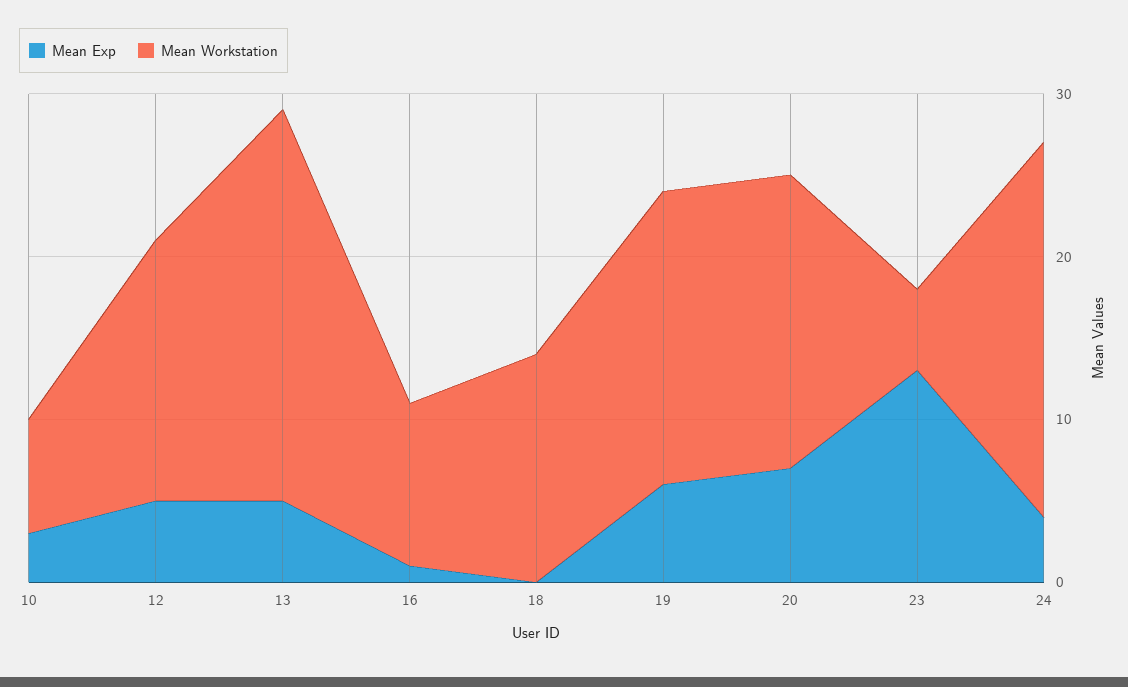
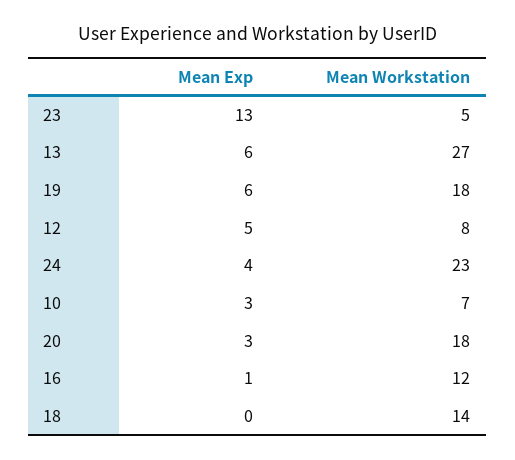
  {
    "Mean Exp": {
      "10": 3,
      "12": 5,
-     "13": 5,
+     "13": 6,
      "16": 1,
      "18": 0,
      "19": 6,
-     "20": 7,
+     "20": 3,
      "23": 13,
      "24": 4
    },
    "Mean Workstation": {
      "10": 7,
-     "12": 16,
+     "12": 8,
-     "13": 24,
+     "13": 27,
-     "16": 10,
+     "16": 12,
      "18": 14,
      "19": 18,
      "20": 18,
      "23": 5,
      "24": 23
    }
  }

